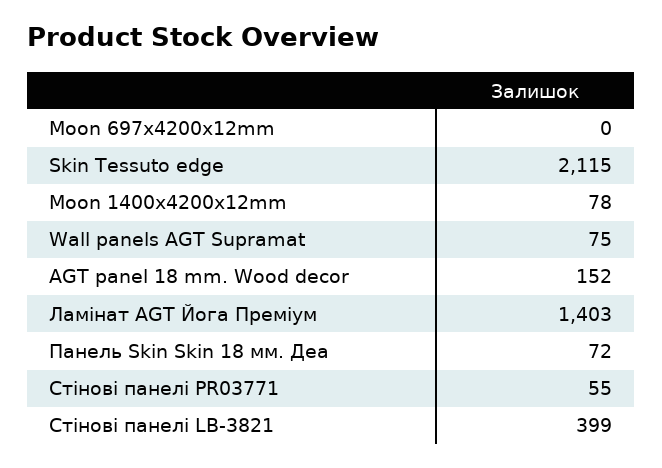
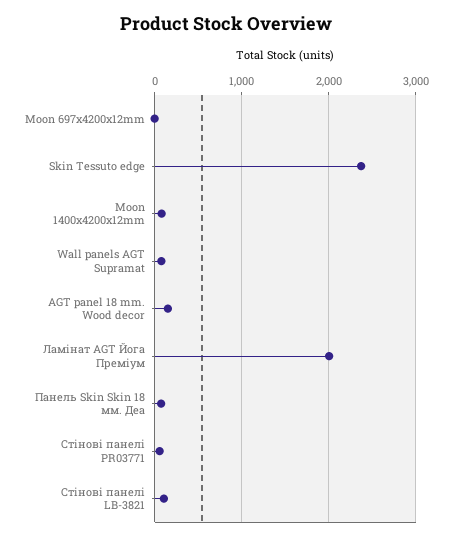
  {
    "Moon 697x4200x12mm": 0,
-   "Skin Tessuto edge": 2115,
+   "Skin Tessuto edge": 2400,
    "Moon 1400x4200x12mm": 78,
    "Wall panels AGT Supramat": 75,
    "AGT panel 18 mm. Wood decor": 152,
-   "Ламінат AGT Йога Преміум": 1403,
+   "Ламінат AGT Йога Преміум": 2000,
    "Панель Skin Skin 18 мм. Деа": 72,
    "Стінові панелі PR03771": 55,
-   "Стінові панелі LB-3821": 399
+   "Стінові панелі LB-3821": 100
  }

